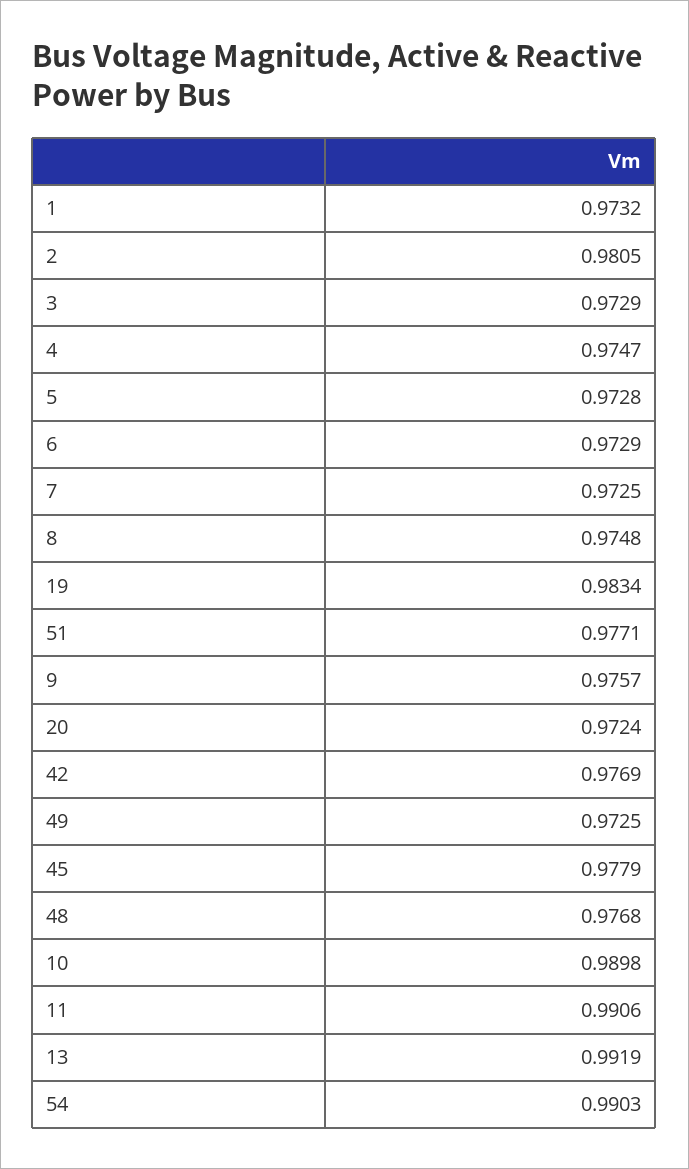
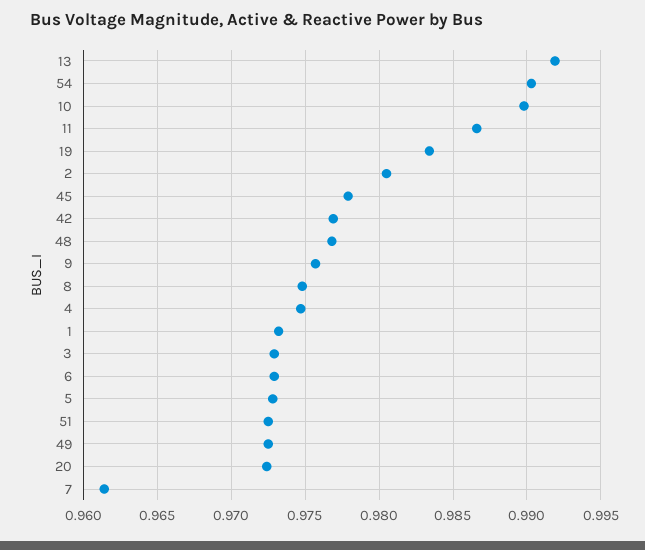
  {
    "1": 0.9732,
    "2": 0.9805,
    "3": 0.9729,
    "4": 0.9747,
    "5": 0.9728,
    "6": 0.9729,
-   "7": 0.9725,
+   "7": 0.9615,
    "8": 0.9748,
    "19": 0.9834,
-   "51": 0.9771,
+   "51": 0.9725,
    "9": 0.9757,
    "20": 0.9724,
    "42": 0.9769,
    "49": 0.9725,
    "45": 0.9779,
    "48": 0.9768,
    "10": 0.9898,
-   "11": 0.9906,
+   "11": 0.9865,
    "13": 0.9919,
    "54": 0.9903
  }

